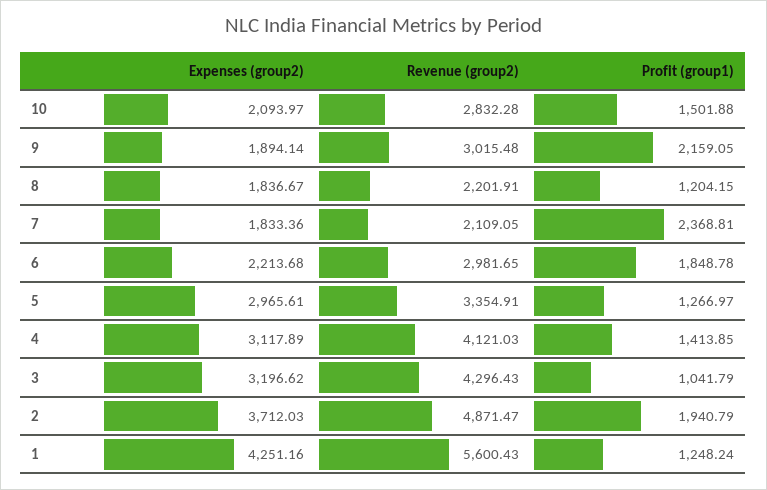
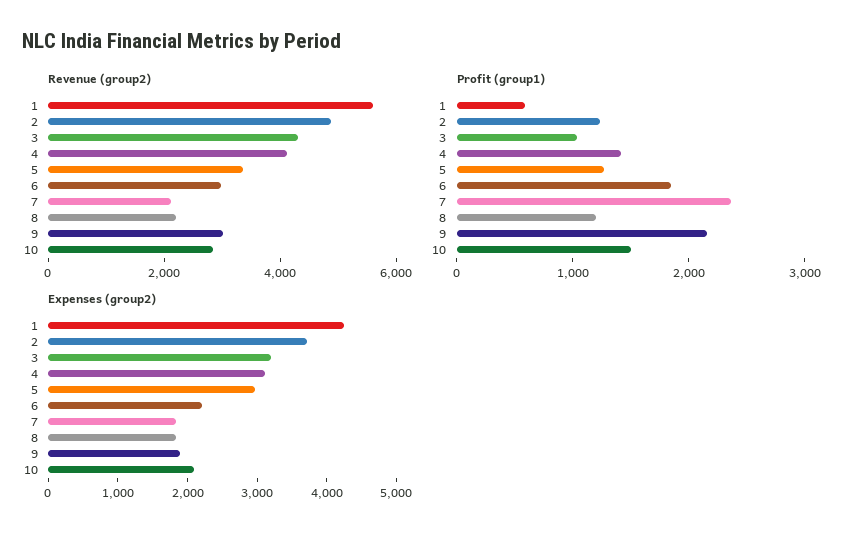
  {
    "Expenses (group2)": {
      "10": 2093.97,
      "9": 1894.14,
      "8": 1836.67,
      "7": 1833.36,
      "6": 2213.68,
      "5": 2965.61,
      "4": 3117.89,
      "3": 3196.62,
      "2": 3712.03,
      "1": 4251.16
    },
    "Revenue (group2)": {
      "10": 2832.28,
      "9": 3015.48,
      "8": 2201.91,
      "7": 2109.05,
      "6": 2981.65,
      "5": 3354.91,
      "4": 4121.03,
      "3": 4296.43,
      "2": 4871.47,
      "1": 5600.43
    },
    "Profit (group1)": {
      "10": 1501.88,
      "9": 2159.05,
      "8": 1204.15,
      "7": 2368.81,
      "6": 1848.78,
      "5": 1266.97,
      "4": 1413.85,
      "3": 1041.79,
-     "2": 1940.79,
+     "2": 1200,
-     "1": 1248.24
+     "1": 600
    }
  }

